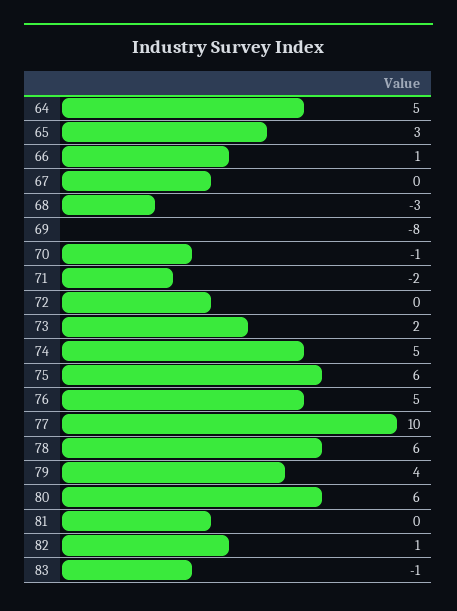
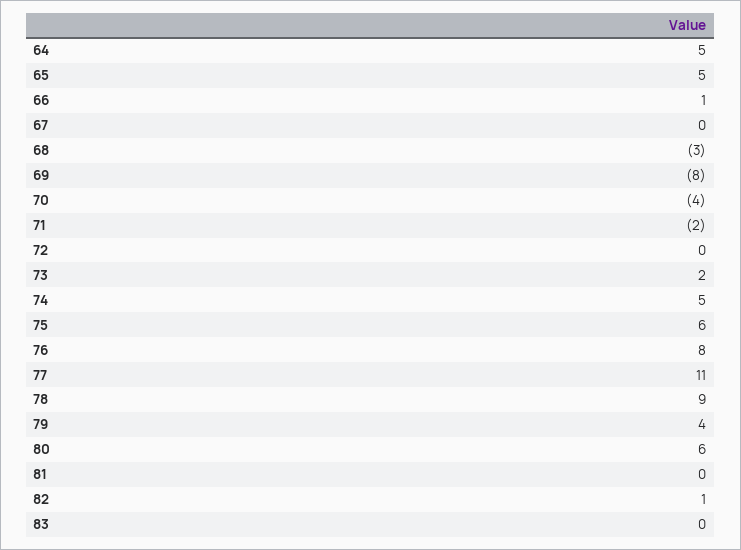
  {
    "64": 5,
-   "65": 3,
+   "65": 5,
    "66": 1,
    "67": 0,
    "68": -3,
    "69": -8,
-   "70": -1,
+   "70": -4,
    "71": -2,
    "72": 0,
    "73": 2,
    "74": 5,
    "75": 6,
-   "76": 5,
+   "76": 8,
-   "77": 10,
+   "77": 11,
-   "78": 6,
+   "78": 9,
    "79": 4,
    "80": 6,
    "81": 0,
    "82": 1,
-   "83": -1
+   "83": 0
  }

